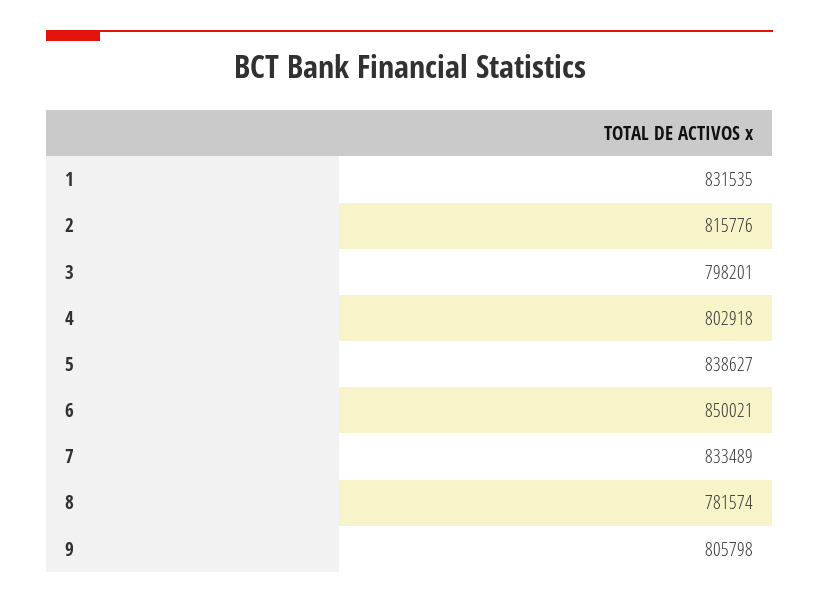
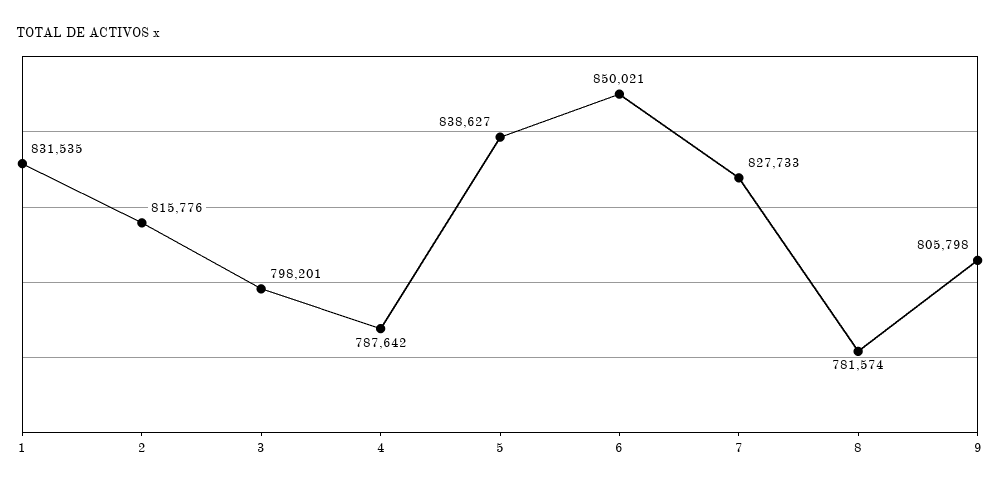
  {
    "1": 831535,
    "2": 815776,
    "3": 798201,
-   "4": 802918,
+   "4": 787642,
    "5": 838627,
    "6": 850021,
-   "7": 833489,
+   "7": 827733,
    "8": 781574,
    "9": 805798
  }

